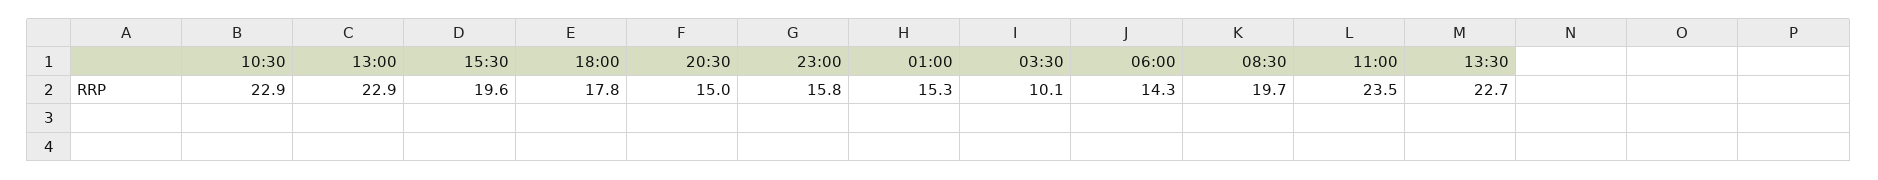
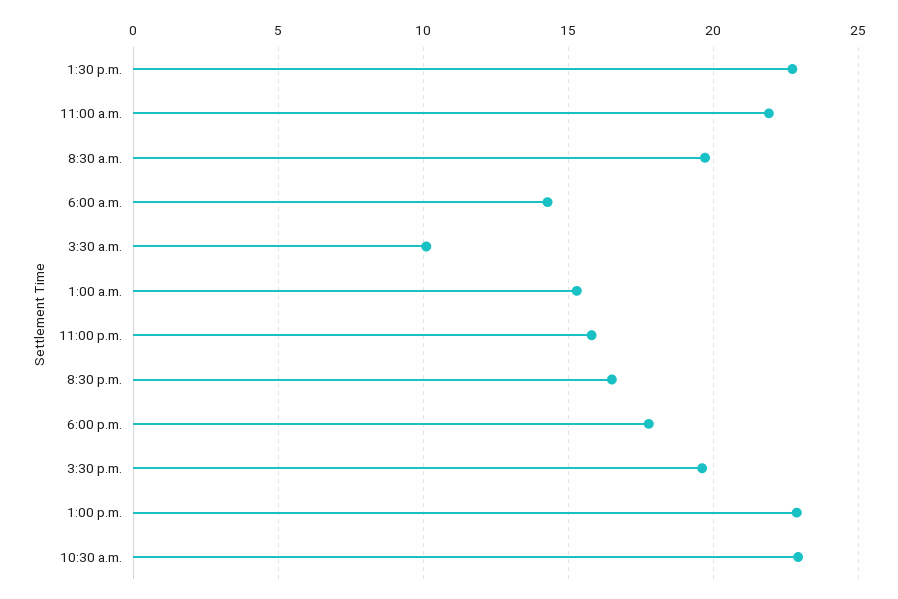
  {
    "10:30": 22.9,
    "13:00": 22.9,
    "15:30": 19.6,
    "18:00": 17.8,
-   "20:30": 15,
+   "20:30": 16.5,
    "23:00": 15.8,
    "01:00": 15.3,
    "03:30": 10.1,
    "06:00": 14.3,
    "08:30": 19.7,
-   "11:00": 23.5,
+   "11:00": 22,
    "13:30": 22.7
  }

